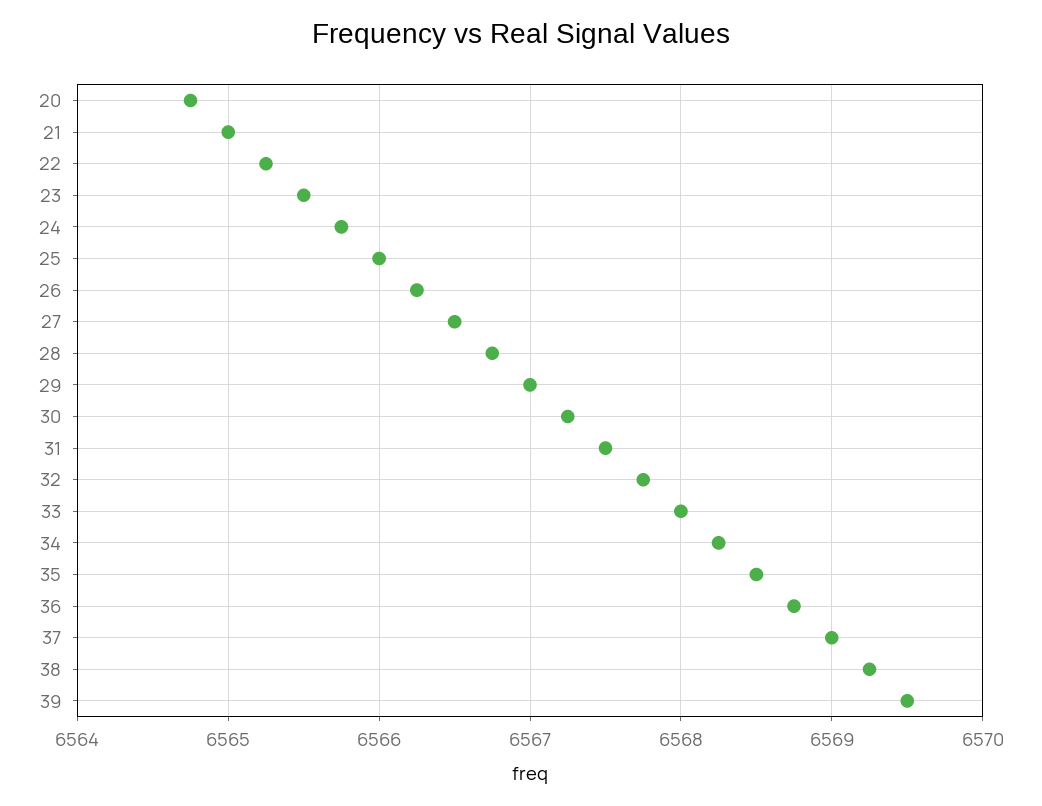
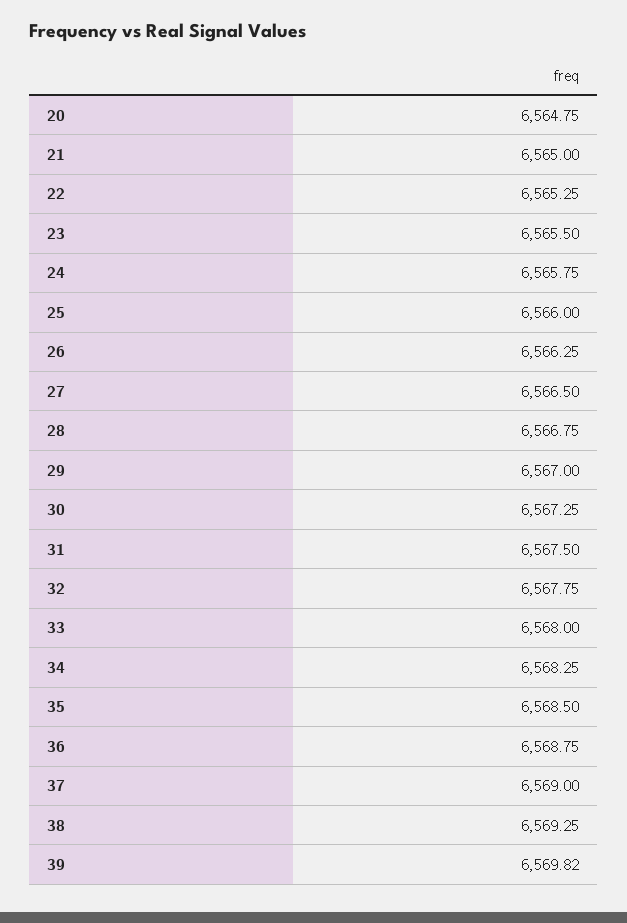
  {
    "20": 6564.75,
    "21": 6565,
    "22": 6565.25,
    "23": 6565.5,
    "24": 6565.75,
    "25": 6566,
    "26": 6566.25,
    "27": 6566.5,
    "28": 6566.75,
    "29": 6567,
    "30": 6567.25,
    "31": 6567.5,
    "32": 6567.75,
    "33": 6568,
    "34": 6568.25,
    "35": 6568.5,
    "36": 6568.75,
    "37": 6569,
    "38": 6569.25,
-   "39": 6569.5
+   "39": 6569.82
  }

